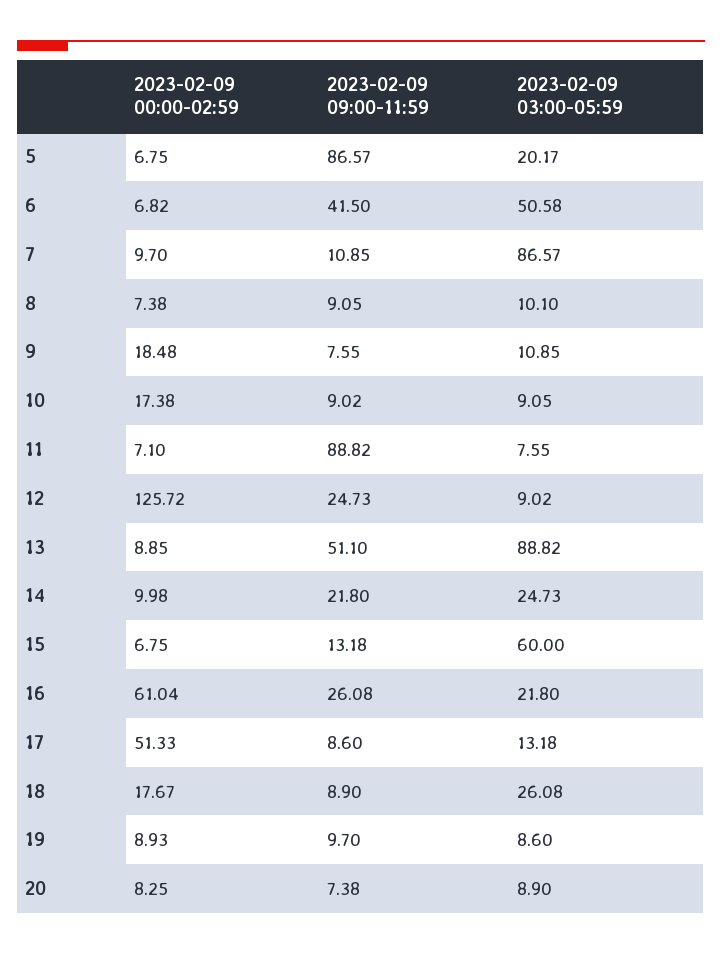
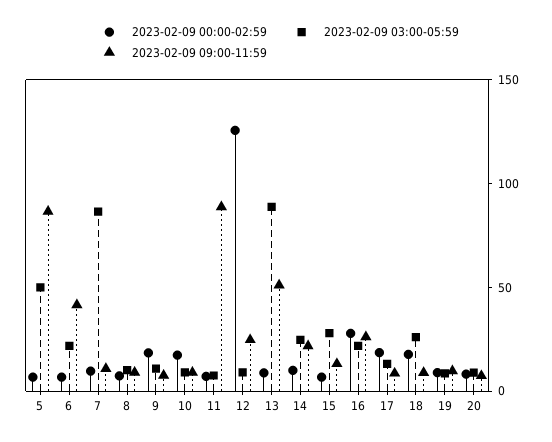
  {
    "2023-02-09 00:00-02:59": {
      "5": 6.75,
      "6": 6.82,
      "7": 9.7,
      "8": 7.38,
      "9": 18.48,
      "10": 17.38,
      "11": 7.1,
      "12": 125.72,
      "13": 8.85,
      "14": 9.98,
      "15": 6.75,
-     "16": 61.04,
+     "16": 30,
-     "17": 51.33,
+     "17": 20,
      "18": 17.67,
      "19": 8.93,
      "20": 8.25
    },
    "2023-02-09 09:00-11:59": {
      "5": 86.57,
      "6": 41.5,
      "7": 10.85,
      "8": 9.05,
      "9": 7.55,
      "10": 9.02,
      "11": 88.82,
      "12": 24.73,
      "13": 51.1,
      "14": 21.8,
      "15": 13.18,
      "16": 26.08,
      "17": 8.6,
      "18": 8.9,
      "19": 9.7,
      "20": 7.38
    },
    "2023-02-09 03:00-05:59": {
-     "5": 20.17,
+     "5": 50,
-     "6": 50.58,
+     "6": 20,
      "7": 86.57,
      "8": 10.1,
      "9": 10.85,
      "10": 9.05,
      "11": 7.55,
      "12": 9.02,
      "13": 88.82,
      "14": 24.73,
-     "15": 60,
+     "15": 30,
      "16": 21.8,
      "17": 13.18,
      "18": 26.08,
      "19": 8.6,
      "20": 8.9
    }
  }

